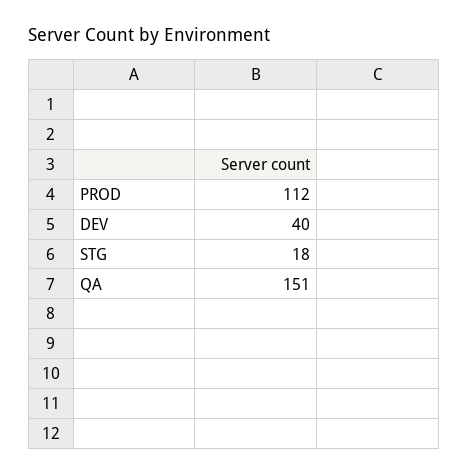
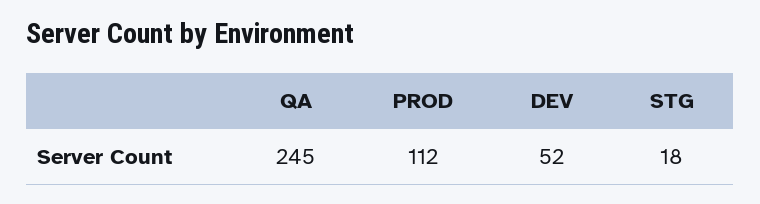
  {
    "PROD": 112,
-   "DEV": 40,
+   "DEV": 52,
    "STG": 18,
-   "QA": 151
+   "QA": 245
  }

